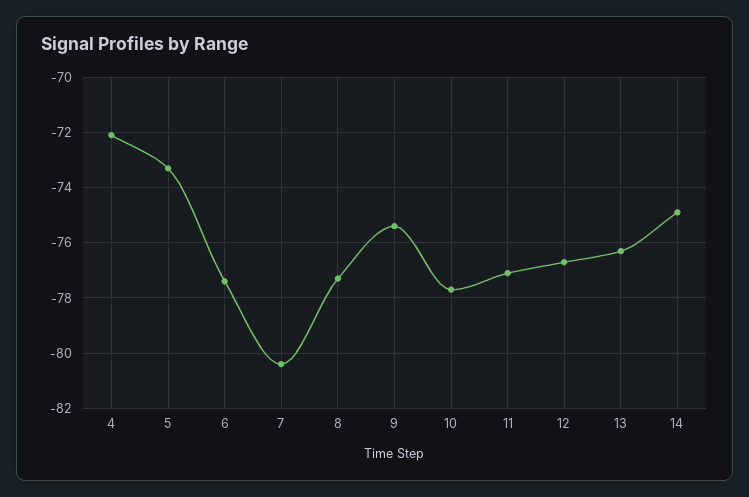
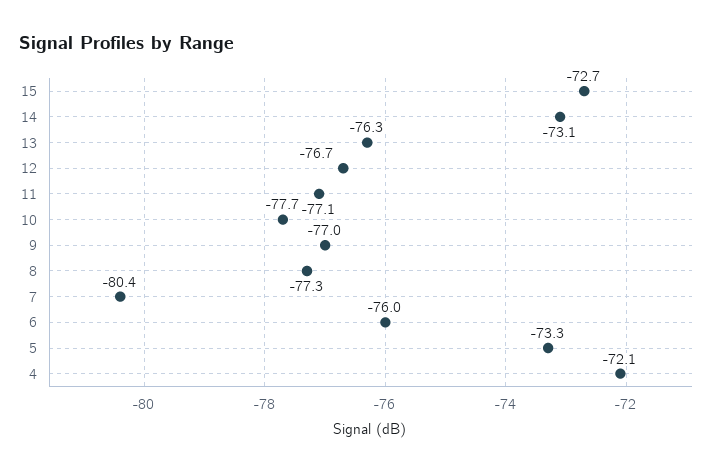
  {
    "4": -72.1,
    "5": -73.3,
-   "6": -77.5,
+   "6": -76,
    "7": -80.4,
    "8": -77.3,
-   "9": -75.5,
+   "9": -77,
    "10": -77.7,
    "11": -77.1,
    "12": -76.7,
    "13": -76.3,
-   "14": -75
+   "14": -73.1,
+   "15": -72.7
  }

